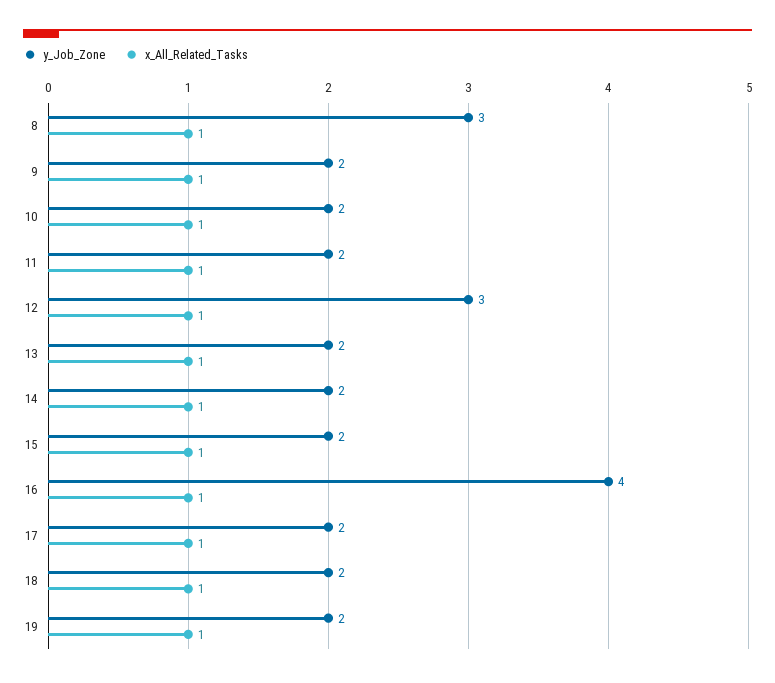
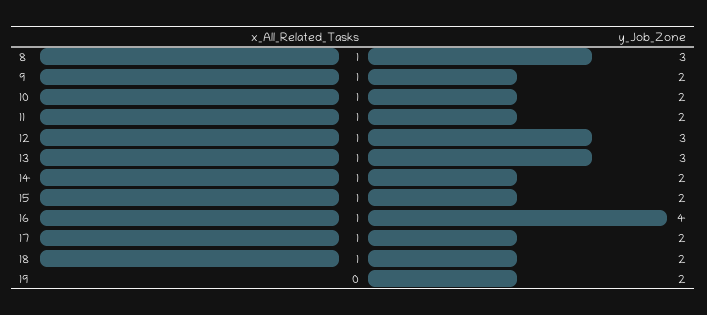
  {
    "y_Job_Zone": {
      "8": 3,
      "9": 2,
      "10": 2,
      "11": 2,
      "12": 3,
-     "13": 2,
+     "13": 3,
      "14": 2,
      "15": 2,
      "16": 4,
      "17": 2,
      "18": 2,
      "19": 2
    },
    "x_All_Related_Tasks": {
      "8": 1,
      "9": 1,
      "10": 1,
      "11": 1,
      "12": 1,
      "13": 1,
      "14": 1,
      "15": 1,
      "16": 1,
      "17": 1,
      "18": 1,
-     "19": 1
+     "19": 0
    }
  }

